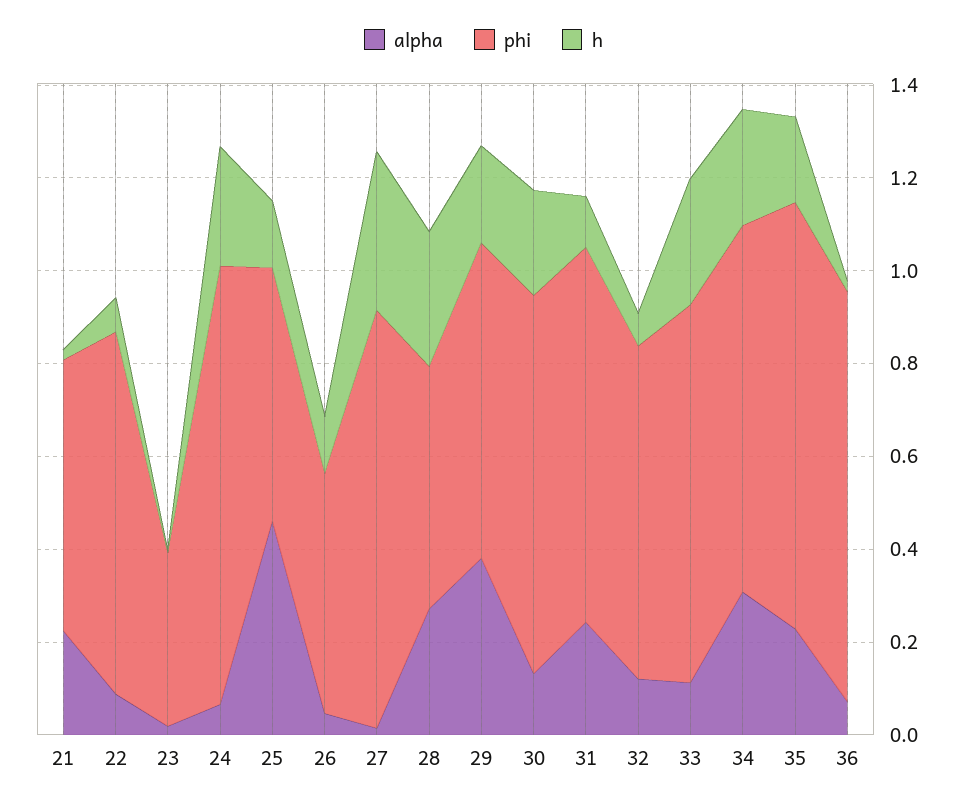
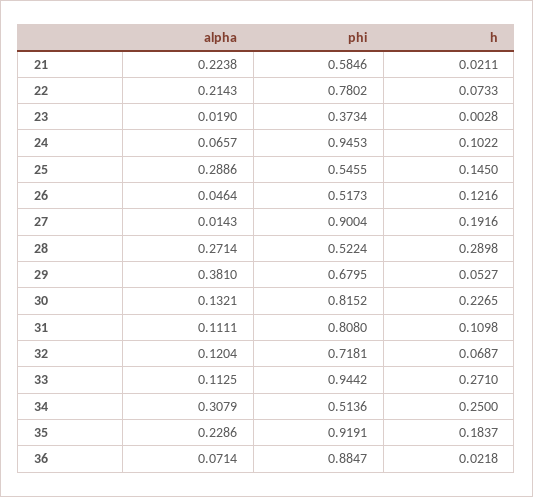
  {
    "alpha": {
      "21": 0.2238,
-     "22": 0.1,
+     "22": 0.2143,
      "23": 0.019,
      "24": 0.0657,
-     "25": 0.45,
+     "25": 0.2886,
      "26": 0.0464,
      "27": 0.0143,
      "28": 0.2714,
      "29": 0.381,
      "30": 0.1321,
-     "31": 0.25,
+     "31": 0.1111,
      "32": 0.1204,
      "33": 0.1125,
      "34": 0.3079,
      "35": 0.2286,
      "36": 0.0714
    },
    "phi": {
      "21": 0.5846,
      "22": 0.7802,
      "23": 0.3734,
      "24": 0.9453,
      "25": 0.5455,
      "26": 0.5173,
      "27": 0.9004,
      "28": 0.5224,
      "29": 0.6795,
      "30": 0.8152,
      "31": 0.808,
      "32": 0.7181,
-     "33": 0.8,
+     "33": 0.9442,
-     "34": 0.8,
+     "34": 0.5136,
      "35": 0.9191,
      "36": 0.8847
    },
    "h": {
      "21": 0.0211,
      "22": 0.0733,
      "23": 0.0028,
-     "24": 0.25,
+     "24": 0.1022,
      "25": 0.145,
      "26": 0.1216,
-     "27": 0.35,
+     "27": 0.1916,
      "28": 0.2898,
-     "29": 0.2,
+     "29": 0.0527,
      "30": 0.2265,
      "31": 0.1098,
      "32": 0.0687,
      "33": 0.271,
      "34": 0.25,
      "35": 0.1837,
      "36": 0.0218
    }
  }

